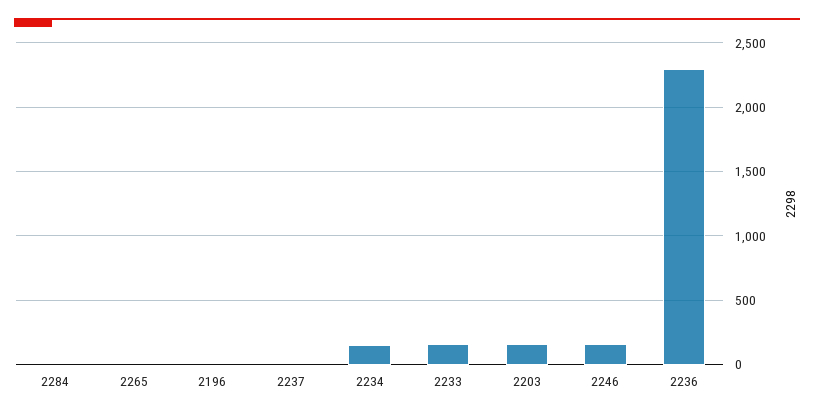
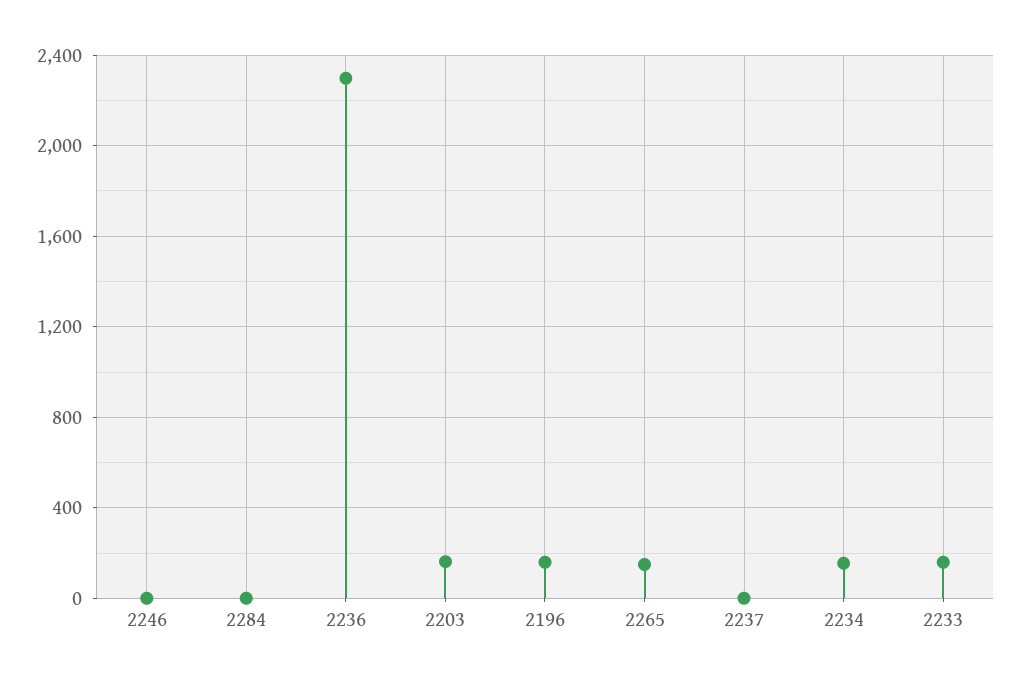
  {
    "2284": 0,
-   "2265": 0,
+   "2265": 150,
-   "2196": 0,
+   "2196": 150,
    "2237": 0,
    "2234": 150,
    "2233": 150,
    "2203": 150,
-   "2246": 150,
+   "2246": 0,
    "2236": 2300
  }

